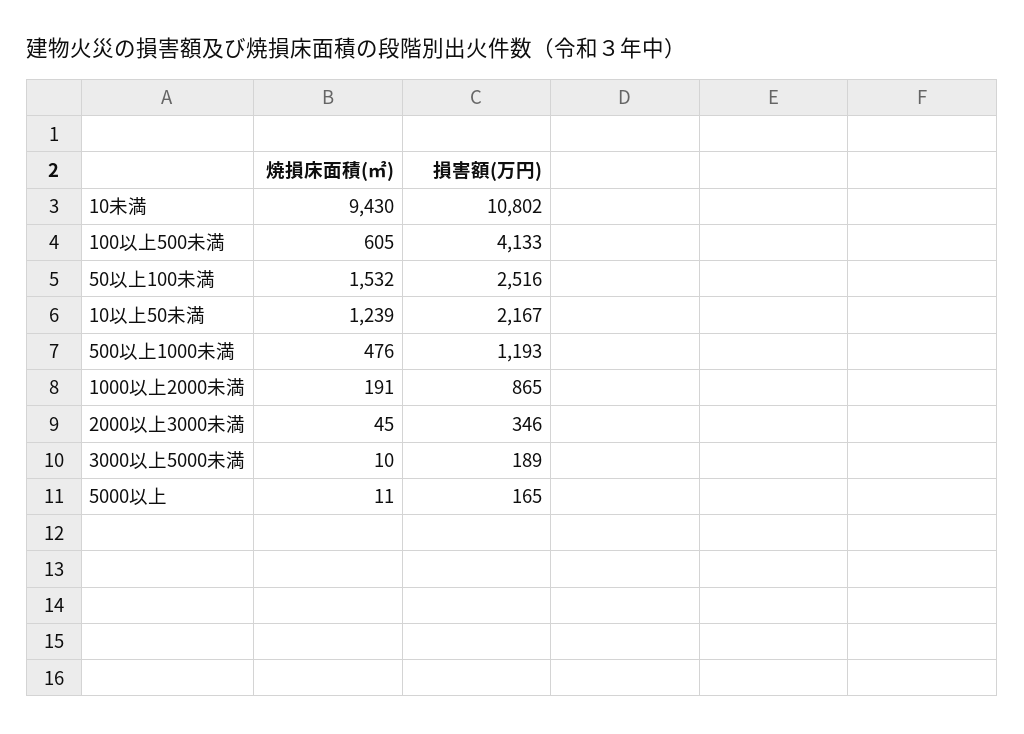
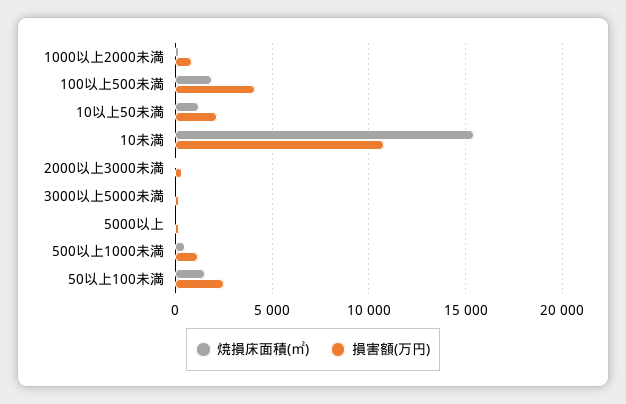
  {
    "焼損床面積(㎡)": {
-     "10未満": 9430,
+     "10未満": 15500,
-     "100以上500未満": 605,
+     "100以上500未満": 2000,
      "50以上100未満": 1532,
      "10以上50未満": 1239,
      "500以上1000未満": 476,
      "1000以上2000未満": 191,
      "2000以上3000未満": 45,
      "3000以上5000未満": 10,
      "5000以上": 11
    },
    "損害額(万円)": {
      "10未満": 10802,
      "100以上500未満": 4133,
      "50以上100未満": 2516,
      "10以上50未満": 2167,
      "500以上1000未満": 1193,
      "1000以上2000未満": 865,
      "2000以上3000未満": 346,
      "3000以上5000未満": 189,
      "5000以上": 165
    }
  }

